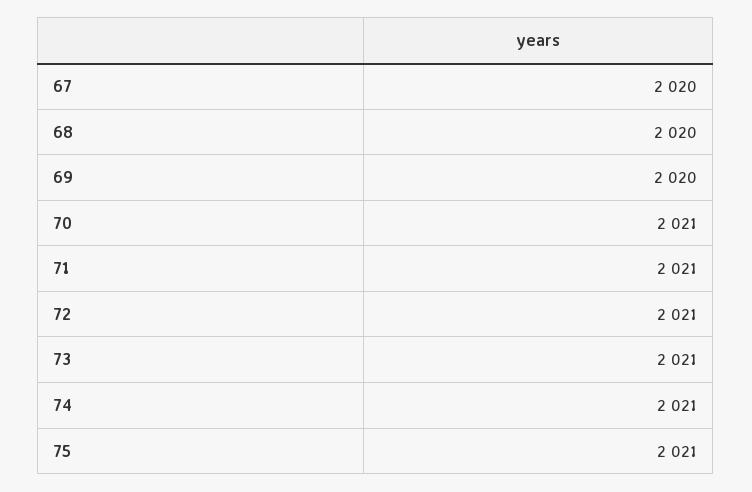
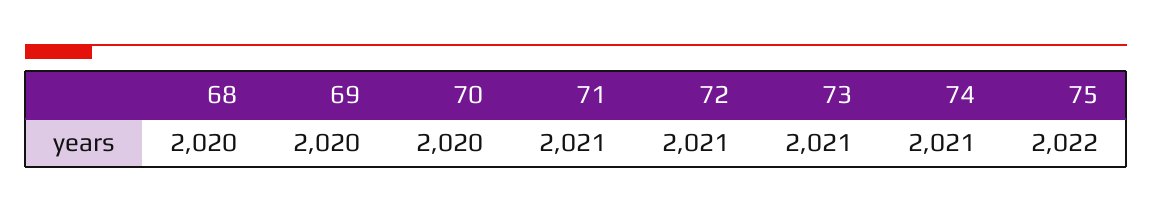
  {
-   "67": 2020,
    "68": 2020,
    "69": 2020,
-   "70": 2021,
+   "70": 2020,
    "71": 2021,
    "72": 2021,
    "73": 2021,
    "74": 2021,
-   "75": 2021
+   "75": 2022
  }

